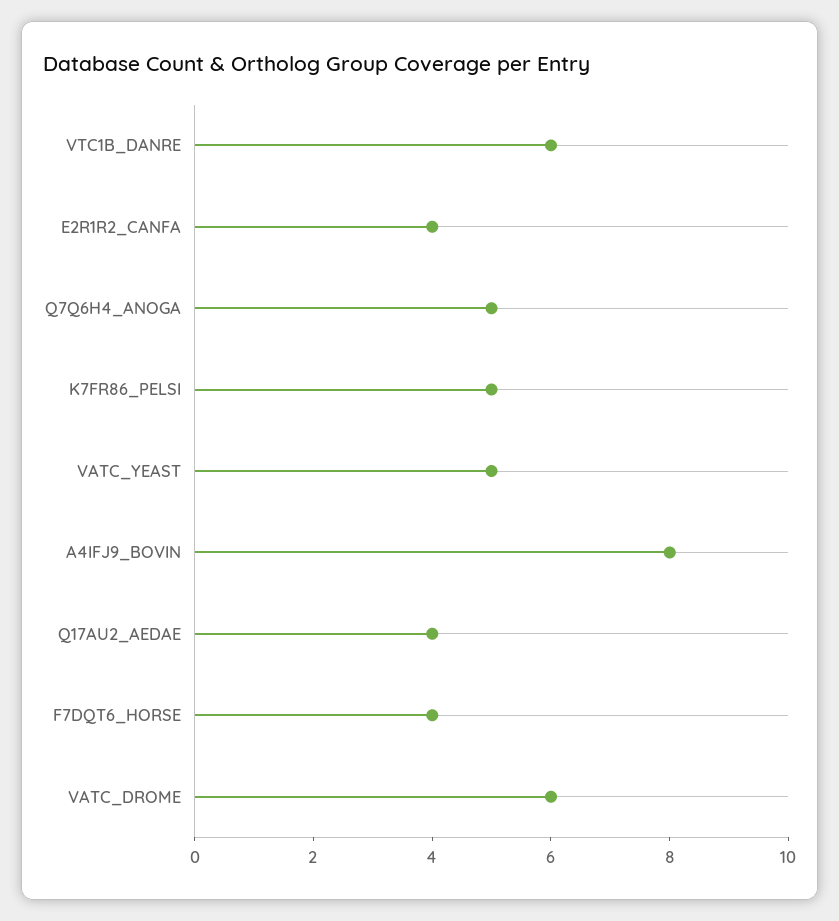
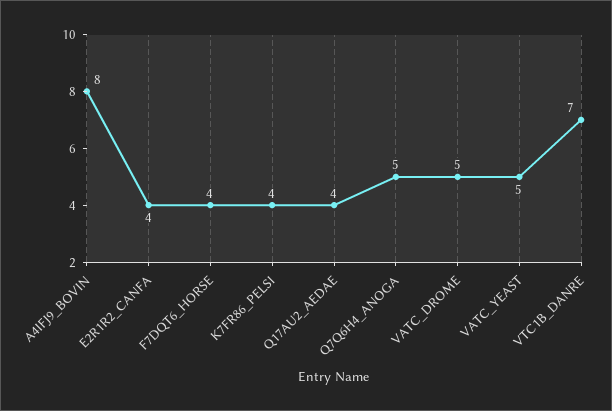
  {
-   "VTC1B_DANRE": 6,
+   "VTC1B_DANRE": 7,
    "E2R1R2_CANFA": 4,
    "Q7Q6H4_ANOGA": 5,
-   "K7FR86_PELSI": 5,
+   "K7FR86_PELSI": 4,
    "VATC_YEAST": 5,
    "A4IFJ9_BOVIN": 8,
    "Q17AU2_AEDAE": 4,
    "F7DQT6_HORSE": 4,
-   "VATC_DROME": 6
+   "VATC_DROME": 5
  }

